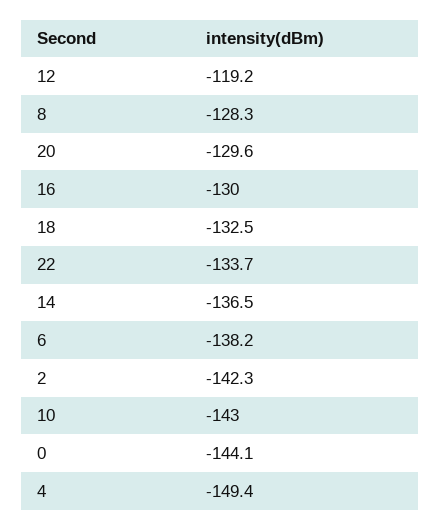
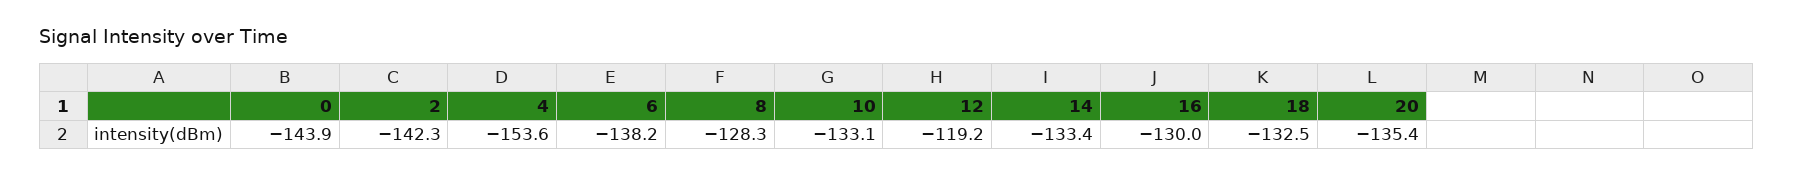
  {
    "12": -119.2,
    "8": -128.3,
-   "20": -129.6,
+   "20": -135.4,
    "16": -130,
    "18": -132.5,
-   "22": -133.7,
-   "14": -136.5,
+   "14": -133.4,
    "6": -138.2,
    "2": -142.3,
-   "10": -143,
+   "10": -133.1,
-   "0": -144.1,
+   "0": -143.9,
-   "4": -149.4
+   "4": -153.6
  }

